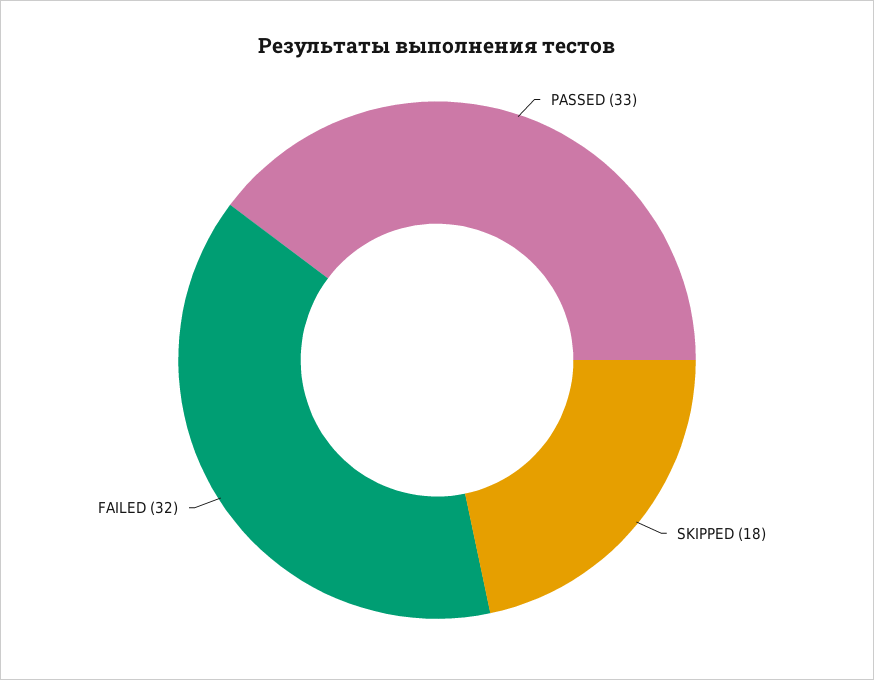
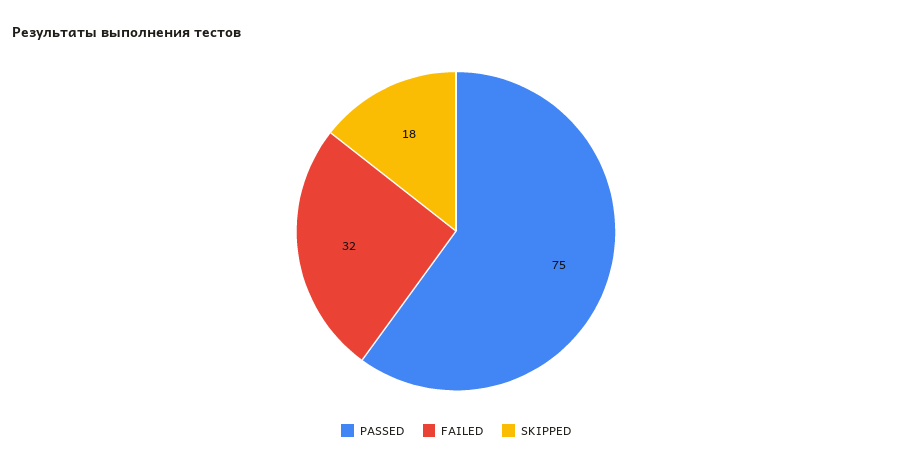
  {
-   "PASSED": 33,
+   "PASSED": 75,
    "SKIPPED": 18,
    "FAILED": 32
  }

